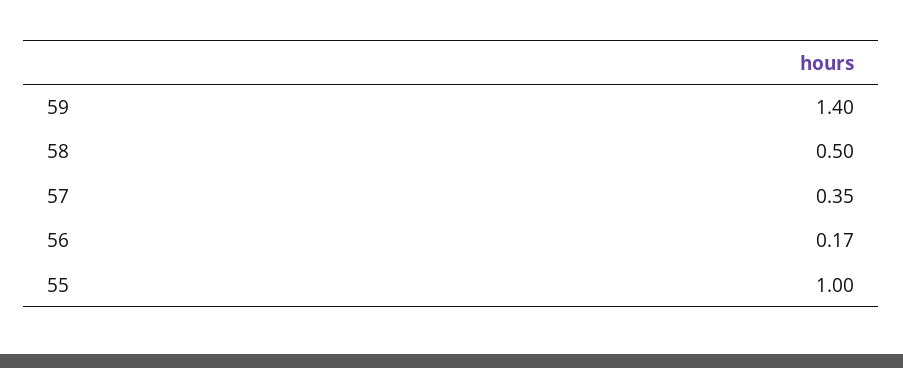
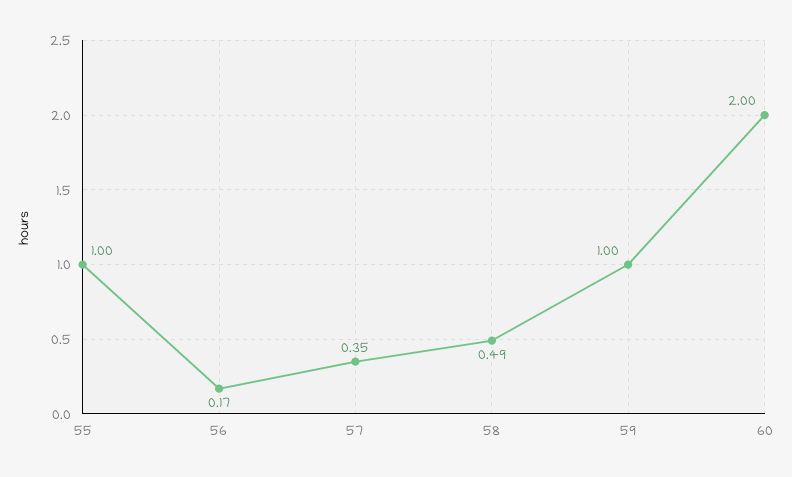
  {
-   "59": 1.4,
+   "59": 1,
-   "58": 0.5,
+   "58": 0.49,
    "57": 0.35,
    "56": 0.17,
-   "55": 1
+   "55": 1,
+   "60": 2
  }

